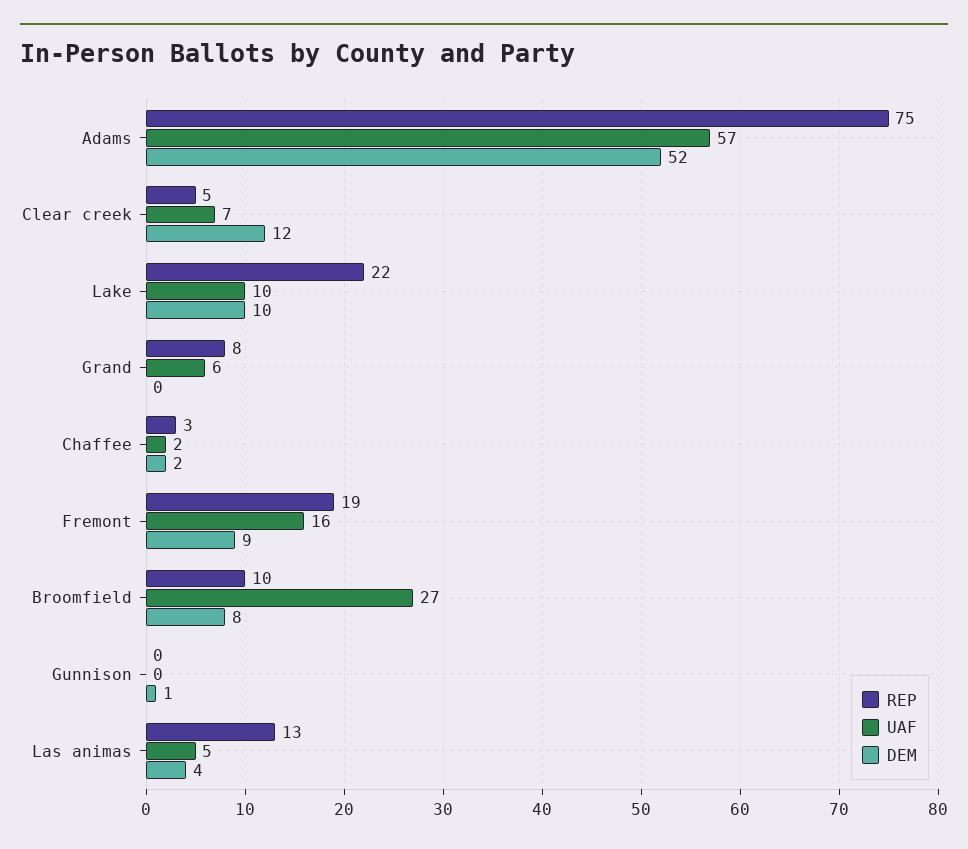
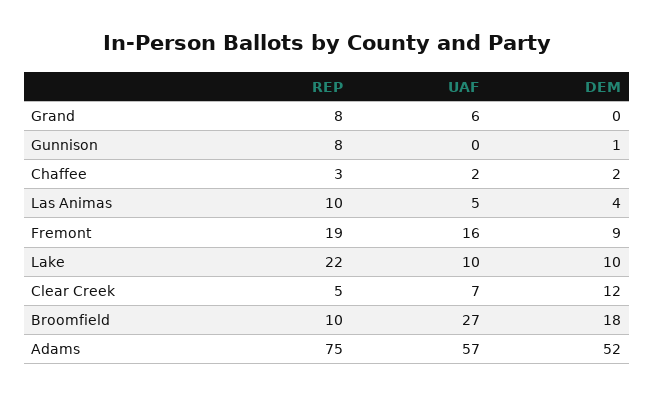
  {
    "REP": {
      "Adams": 75,
      "Clear creek": 5,
      "Lake": 22,
      "Grand": 8,
      "Chaffee": 3,
      "Fremont": 19,
      "Broomfield": 10,
-     "Gunnison": 0,
+     "Gunnison": 8,
-     "Las animas": 13
+     "Las animas": 10
    },
    "UAF": {
      "Adams": 57,
      "Clear creek": 7,
      "Lake": 10,
      "Grand": 6,
      "Chaffee": 2,
      "Fremont": 16,
      "Broomfield": 27,
      "Gunnison": 0,
      "Las animas": 5
    },
    "DEM": {
      "Adams": 52,
      "Clear creek": 12,
      "Lake": 10,
      "Grand": 0,
      "Chaffee": 2,
      "Fremont": 9,
-     "Broomfield": 8,
+     "Broomfield": 18,
      "Gunnison": 1,
      "Las animas": 4
    }
  }

